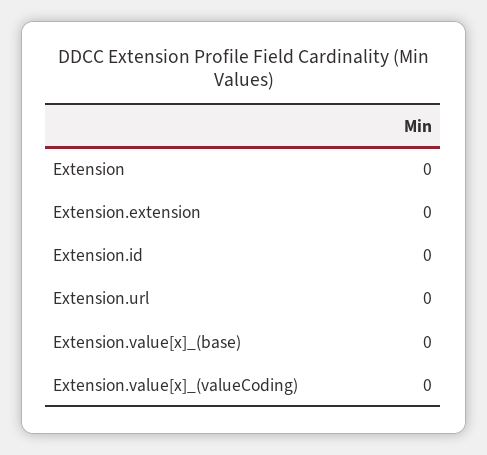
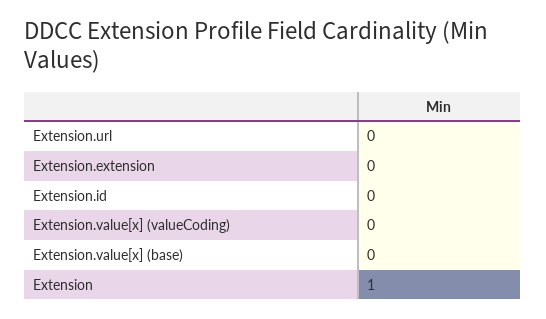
  {
-   "Extension": 0,
+   "Extension": 1,
    "Extension.extension": 0,
    "Extension.id": 0,
    "Extension.url": 0,
    "Extension.value[x]_(base)": 0,
    "Extension.value[x]_(valueCoding)": 0
  }

